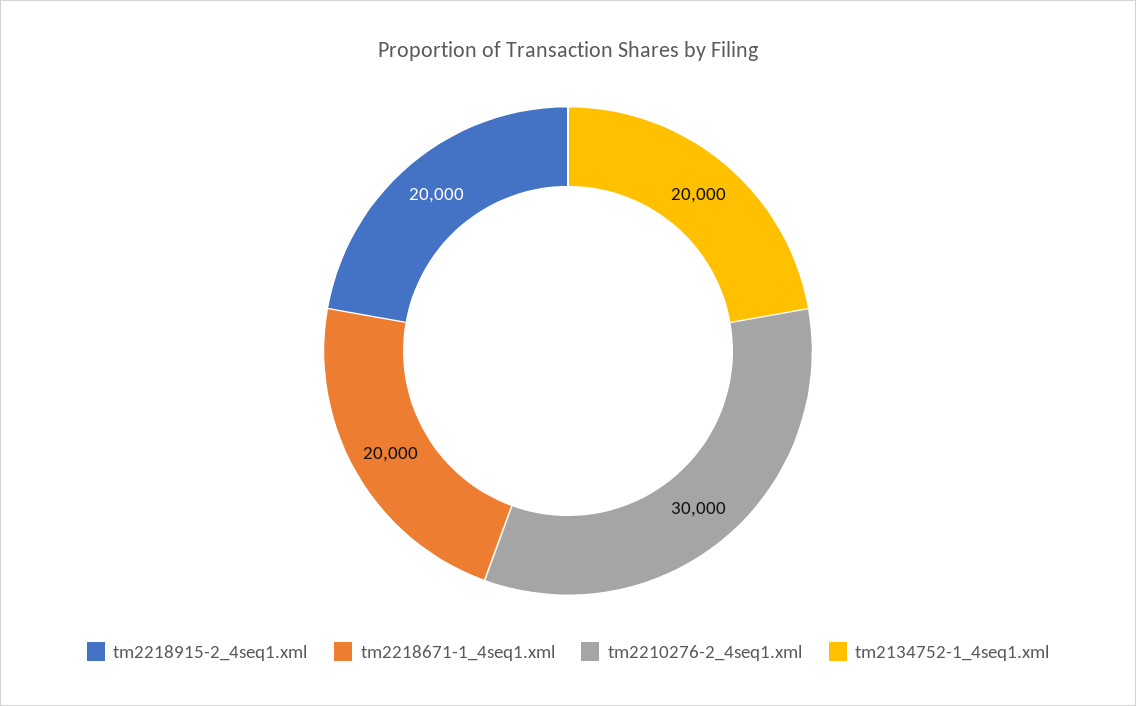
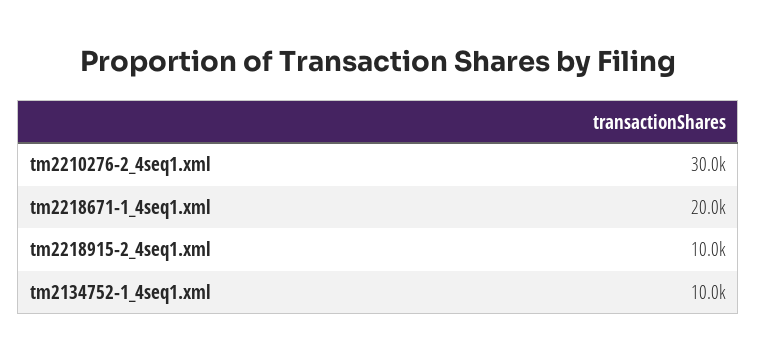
  {
-   "tm2218915-2_4seq1.xml": 20000,
+   "tm2218915-2_4seq1.xml": 10000,
    "tm2218671-1_4seq1.xml": 20000,
    "tm2210276-2_4seq1.xml": 30000,
-   "tm2134752-1_4seq1.xml": 20000
+   "tm2134752-1_4seq1.xml": 10000
  }

